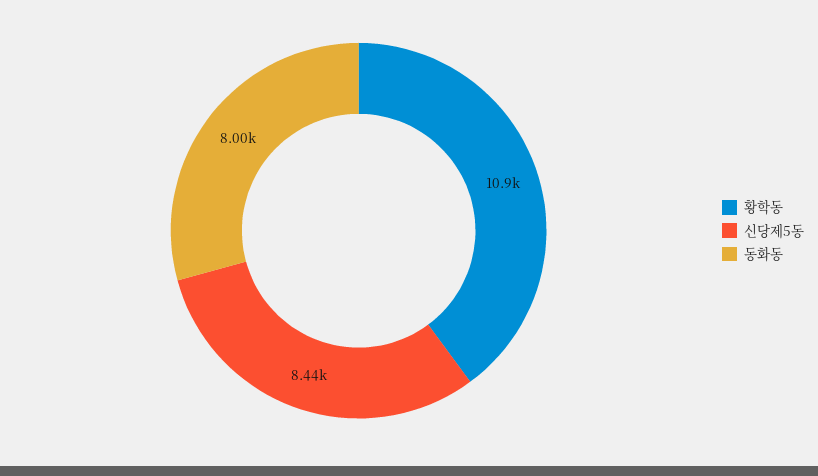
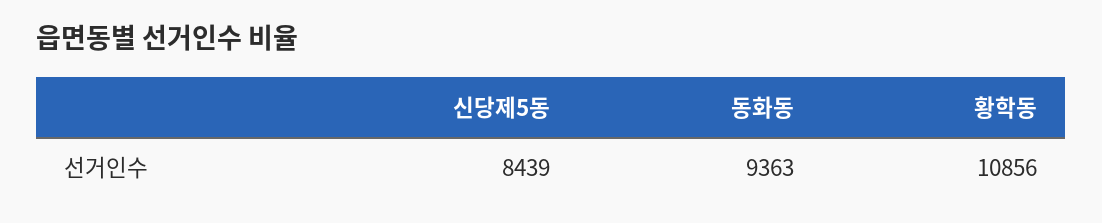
  {
    "황학동": 10856,
    "신당제5동": 8439,
-   "동화동": 8000
+   "동화동": 9363
  }

